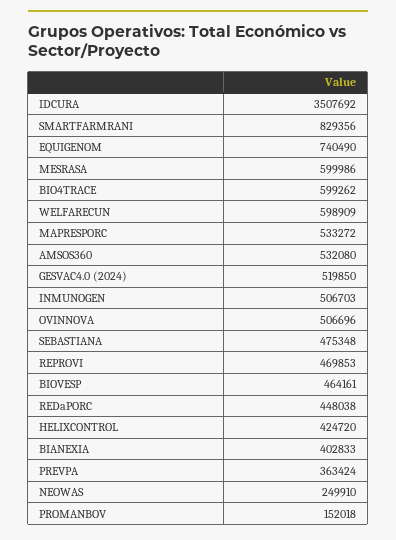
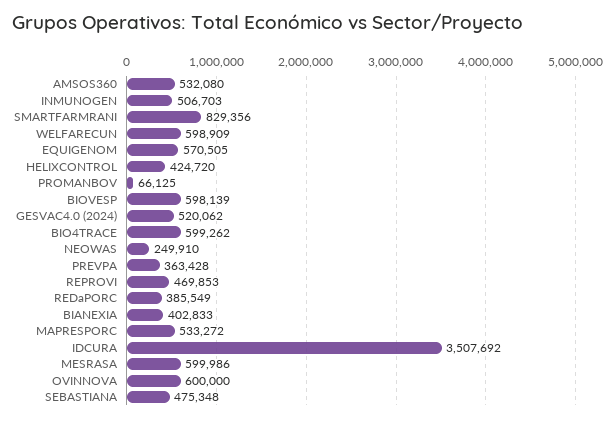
  {
    "IDCURA": 3507692,
    "SMARTFARMRANI": 829356,
-   "EQUIGENOM": 740490,
+   "EQUIGENOM": 570505,
    "MESRASA": 599986,
    "BIO4TRACE": 599262,
    "WELFARECUN": 598909,
    "MAPRESPORC": 533272,
    "AMSOS360": 532080,
-   "GESVAC4.0 (2024)": 519850,
+   "GESVAC4.0 (2024)": 520062,
    "INMUNOGEN": 506703,
-   "OVINNOVA": 506696,
+   "OVINNOVA": 600000,
    "SEBASTIANA": 475348,
    "REPROVI": 469853,
-   "BIOVESP": 464161,
+   "BIOVESP": 598139,
-   "REDaPORC": 448038,
+   "REDaPORC": 385549,
    "HELIXCONTROL": 424720,
    "BIANEXIA": 402833,
-   "PREVPA": 363424,
+   "PREVPA": 363428,
    "NEOWAS": 249910,
-   "PROMANBOV": 152018
+   "PROMANBOV": 66125
  }

